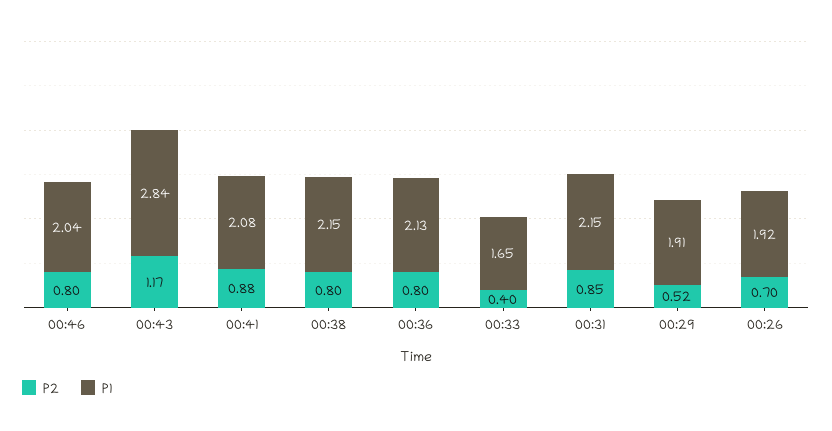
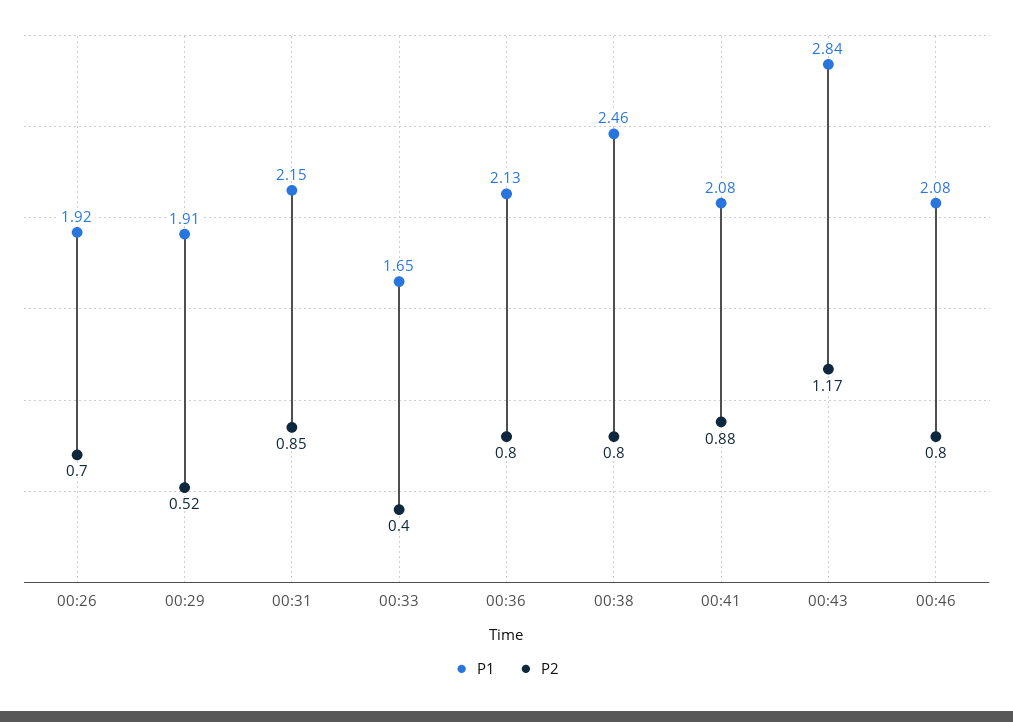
  {
    "P2": {
      "00:46": 0.8,
      "00:43": 1.17,
      "00:41": 0.88,
      "00:38": 0.8,
      "00:36": 0.8,
      "00:33": 0.4,
      "00:31": 0.85,
      "00:29": 0.52,
      "00:26": 0.7
    },
    "P1": {
-     "00:46": 2.04,
+     "00:46": 2.08,
      "00:43": 2.84,
      "00:41": 2.08,
-     "00:38": 2.15,
+     "00:38": 2.46,
      "00:36": 2.13,
      "00:33": 1.65,
      "00:31": 2.15,
      "00:29": 1.91,
      "00:26": 1.92
    }
  }

